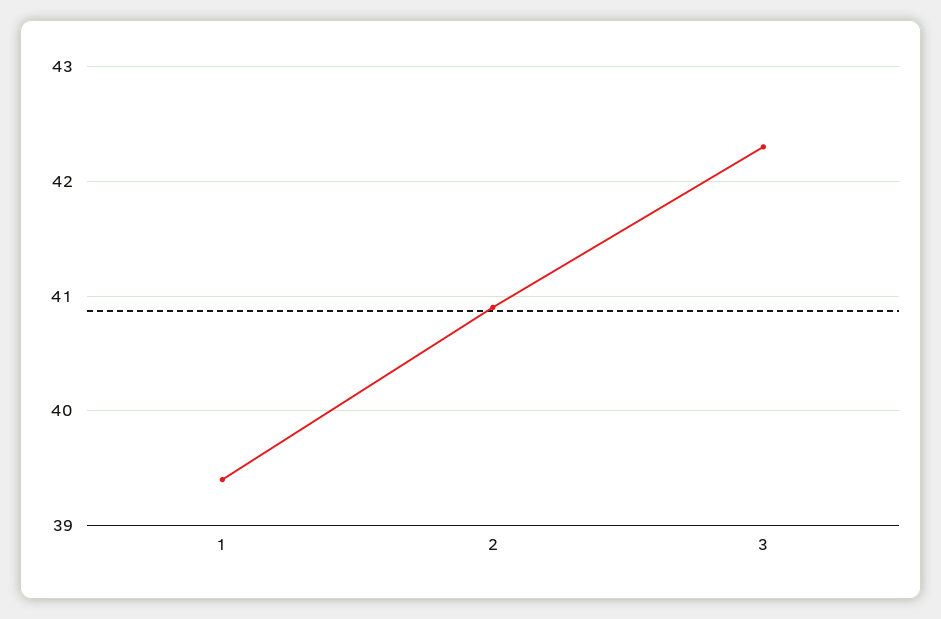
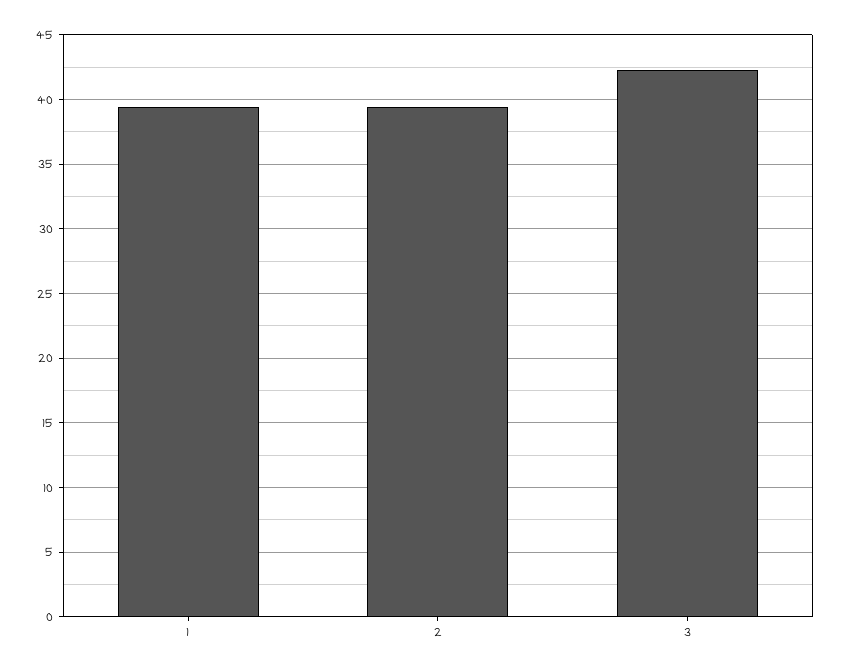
  {
    "1": 39.4,
-   "2": 40.9,
+   "2": 39.5,
    "3": 42.3
  }

